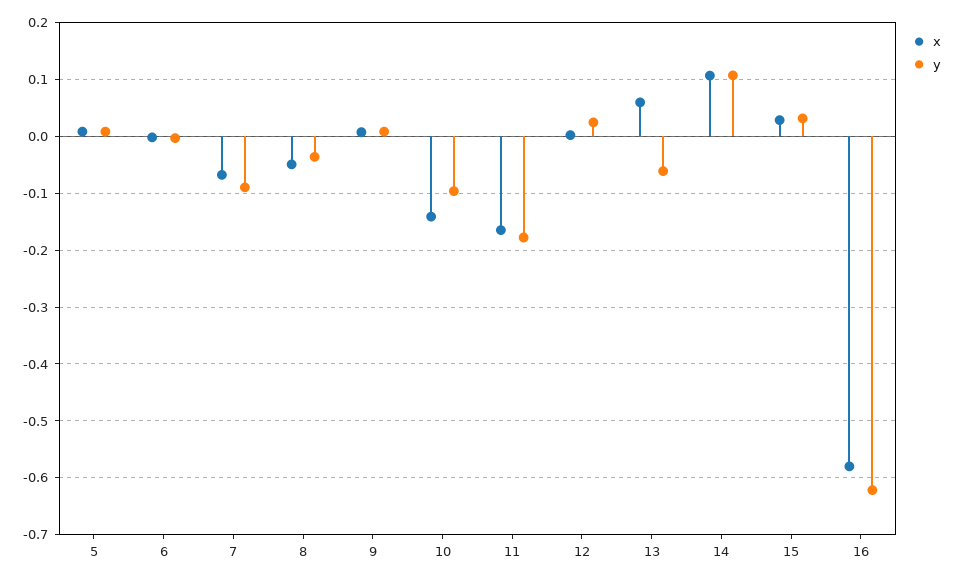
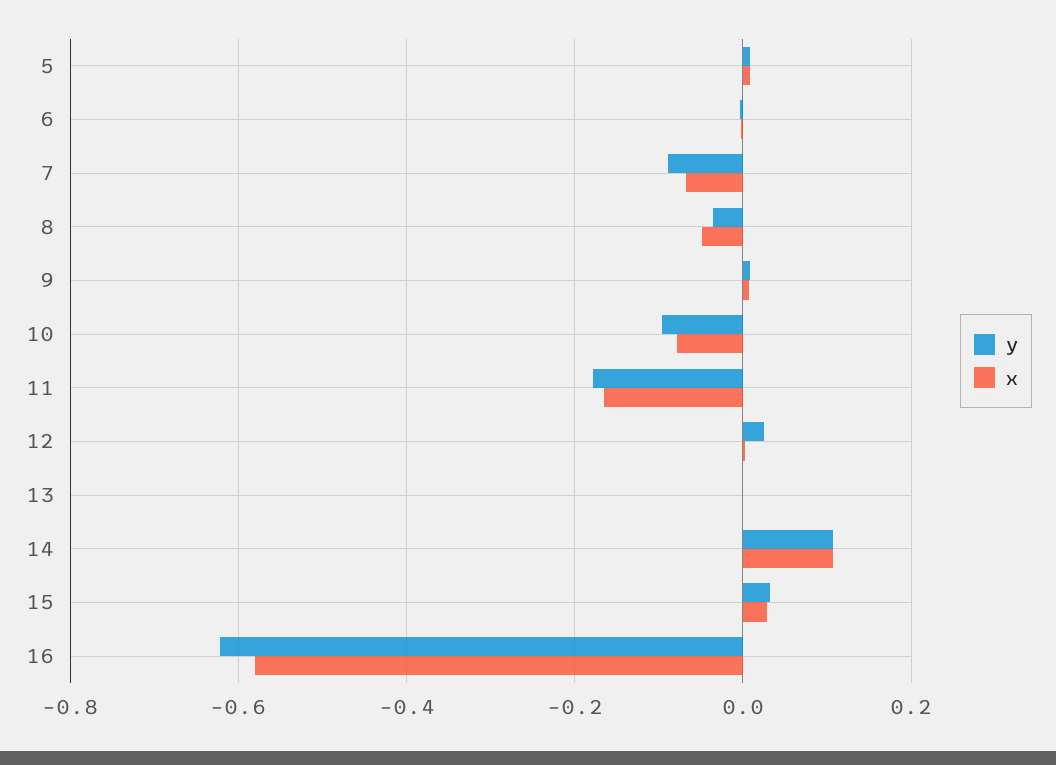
  {
    "x": {
      "5": 0,
      "6": 0,
      "7": -0.06,
      "8": -0.04,
      "9": 0,
-     "10": -0.14,
+     "10": -0.08,
      "11": -0.16,
      "12": 0,
-     "13": 0.06,
+     "13": 0,
      "14": 0.1,
      "15": 0.02,
      "16": -0.58
    },
    "y": {
      "5": 0,
      "6": 0,
      "7": -0.08,
      "8": -0.04,
      "9": 0,
      "10": -0.1,
      "11": -0.18,
      "12": 0.02,
-     "13": -0.06,
+     "13": 0,
      "14": 0.1,
      "15": 0.04,
      "16": -0.62
    }
  }

